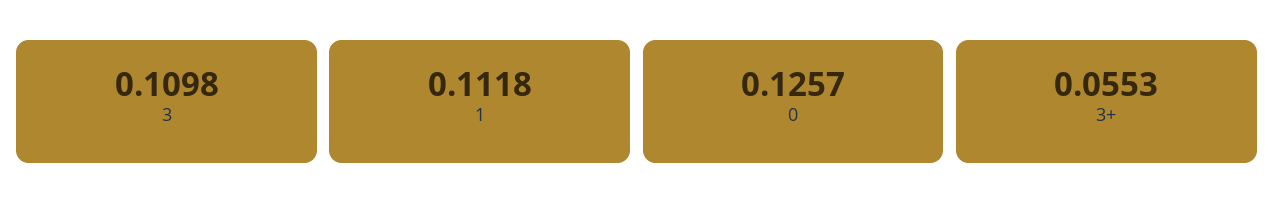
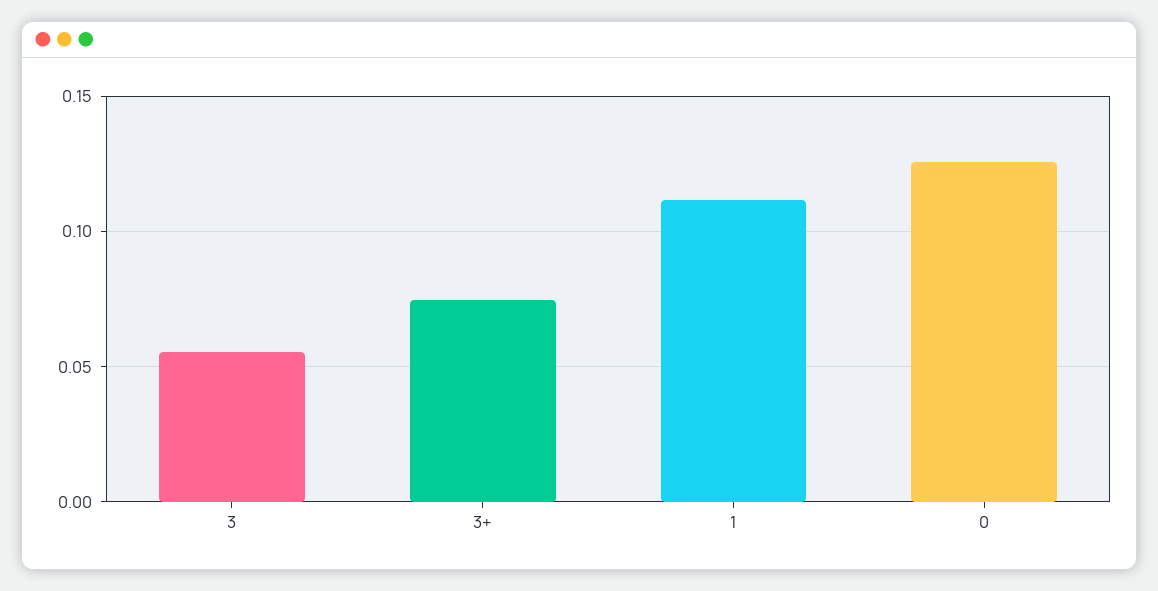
  {
-   "3": 0.1098,
+   "3": 0.055,
    "1": 0.1118,
    "0": 0.1257,
-   "3+": 0.0553
+   "3+": 0.075
  }

